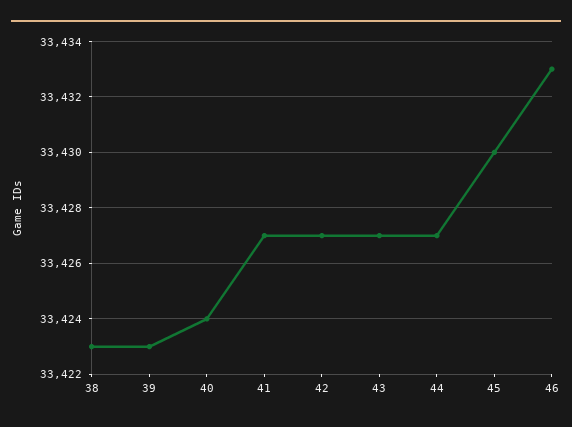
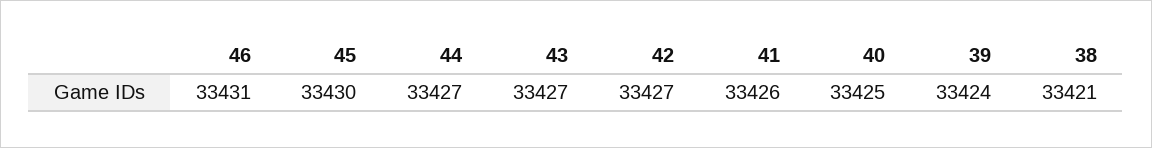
  {
-   "38": 33423,
+   "38": 33421,
-   "39": 33423,
+   "39": 33424,
-   "40": 33424,
+   "40": 33425,
-   "41": 33427,
+   "41": 33426,
    "42": 33427,
    "43": 33427,
    "44": 33427,
    "45": 33430,
-   "46": 33433
+   "46": 33431
  }

